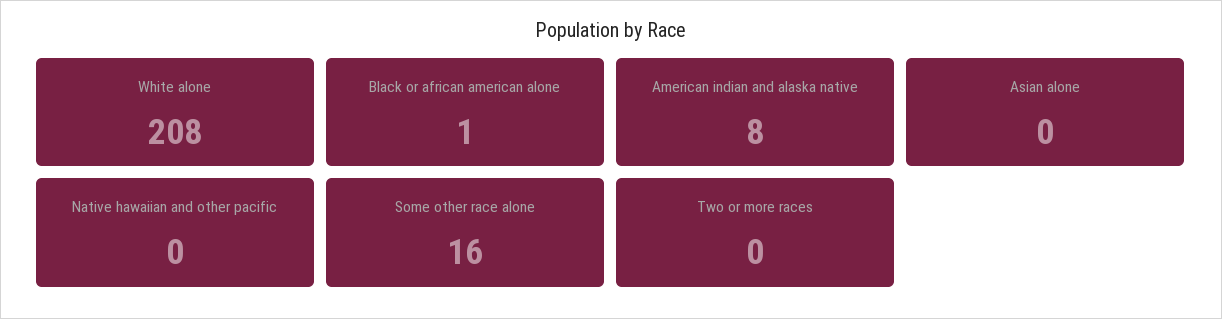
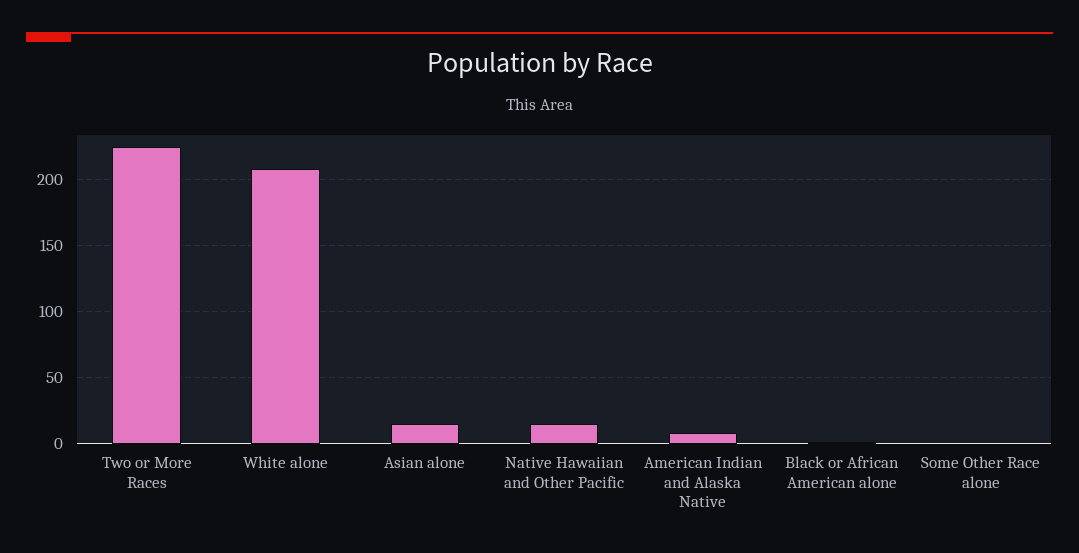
  {
    "White alone": 208,
    "Black or african american alone": 1,
    "American indian and alaska native": 8,
-   "Asian alone": 0,
+   "Asian alone": 15,
-   "Native hawaiian and other pacific": 0,
+   "Native hawaiian and other pacific": 15,
-   "Some other race alone": 16,
+   "Some other race alone": 0,
-   "Two or more races": 0
+   "Two or more races": 225
  }

